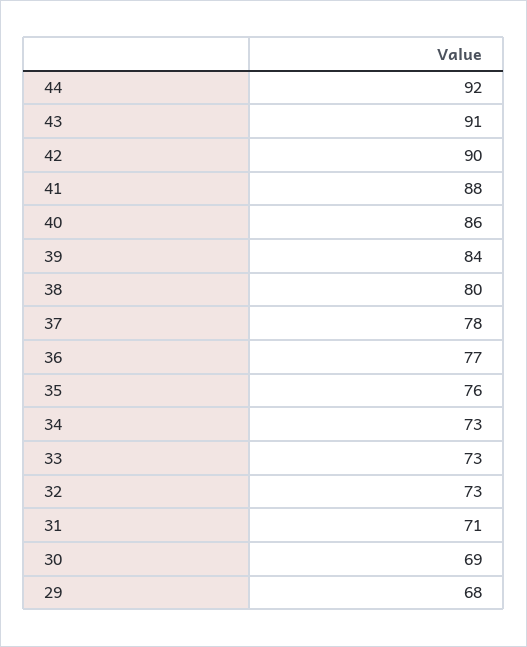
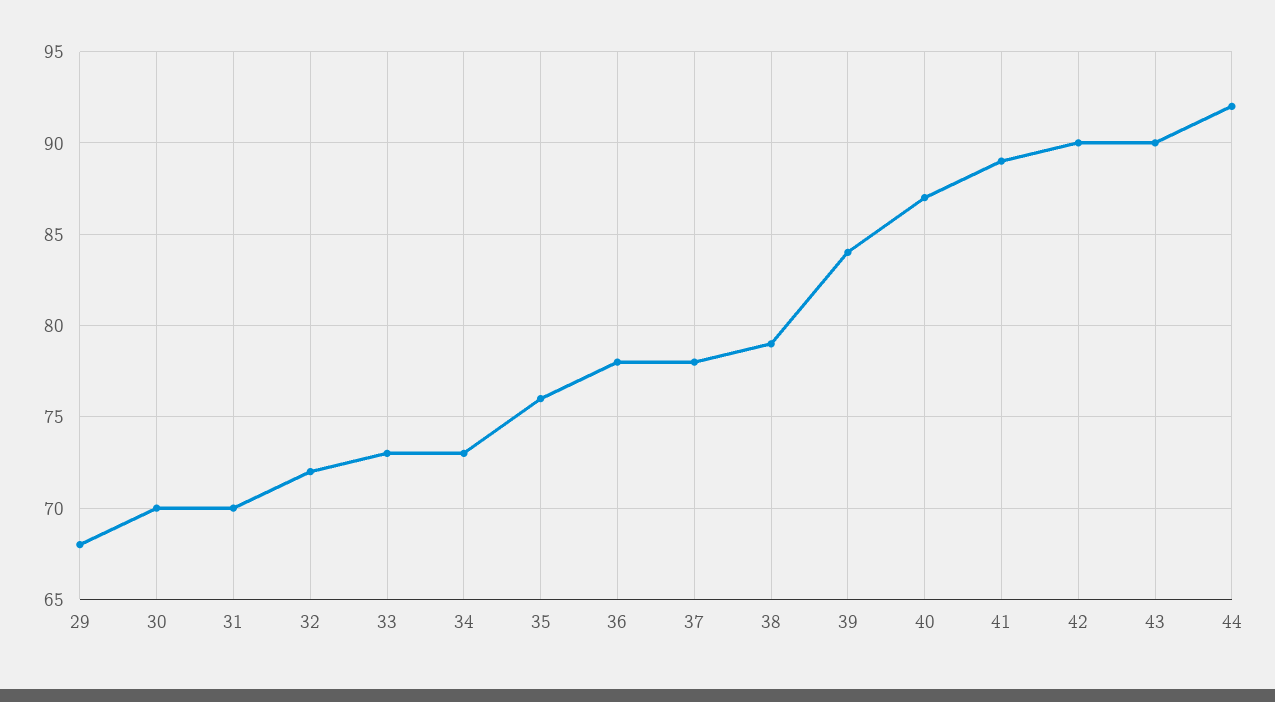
  {
    "44": 92,
-   "43": 91,
+   "43": 90,
    "42": 90,
-   "41": 88,
+   "41": 89,
-   "40": 86,
+   "40": 87,
    "39": 84,
-   "38": 80,
+   "38": 79,
    "37": 78,
-   "36": 77,
+   "36": 78,
    "35": 76,
    "34": 73,
    "33": 73,
-   "32": 73,
+   "32": 72,
-   "31": 71,
+   "31": 70,
-   "30": 69,
+   "30": 70,
    "29": 68
  }

